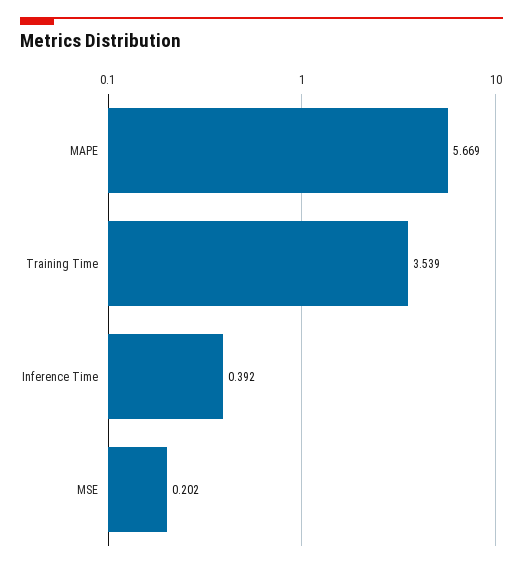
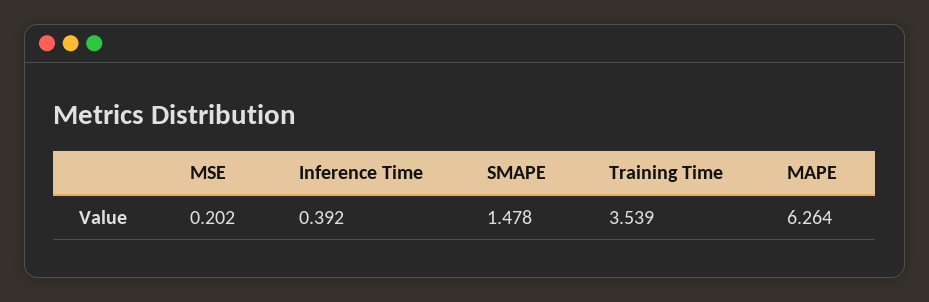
  {
-   "MAPE": 5.669,
+   "MAPE": 6.264,
    "Training Time": 3.539,
    "Inference Time": 0.392,
-   "MSE": 0.202
+   "MSE": 0.202,
+   "SMAPE": 1.478
  }

